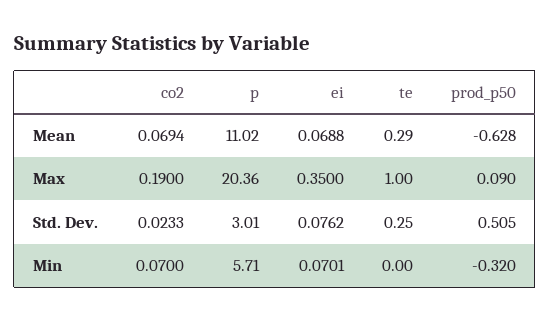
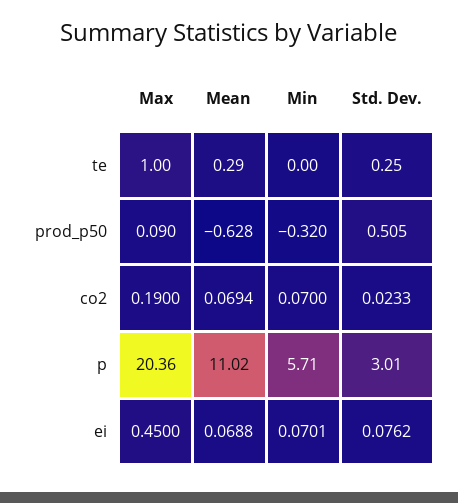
  {
    "co2": {
      "Mean": 0.0694,
      "Max": 0.19,
      "Std. Dev.": 0.0233,
      "Min": 0.07
    },
    "p": {
      "Mean": 11.02,
      "Max": 20.36,
      "Std. Dev.": 3.01,
      "Min": 5.71
    },
    "ei": {
      "Mean": 0.0688,
-     "Max": 0.35,
+     "Max": 0.45,
      "Std. Dev.": 0.0762,
      "Min": 0.0701
    },
    "te": {
      "Mean": 0.29,
      "Max": 1,
      "Std. Dev.": 0.25,
      "Min": 0
    },
    "prod_p50": {
      "Mean": -0.628,
      "Max": 0.09,
      "Std. Dev.": 0.505,
      "Min": -0.32
    }
  }

